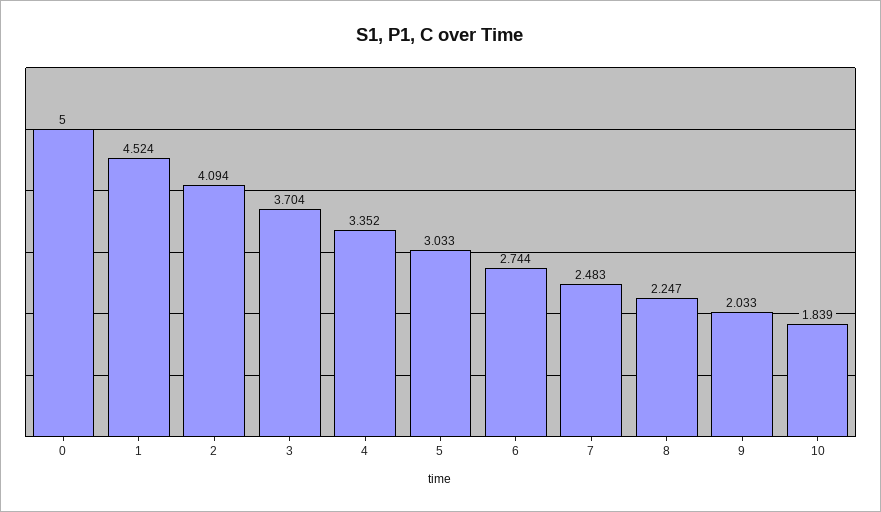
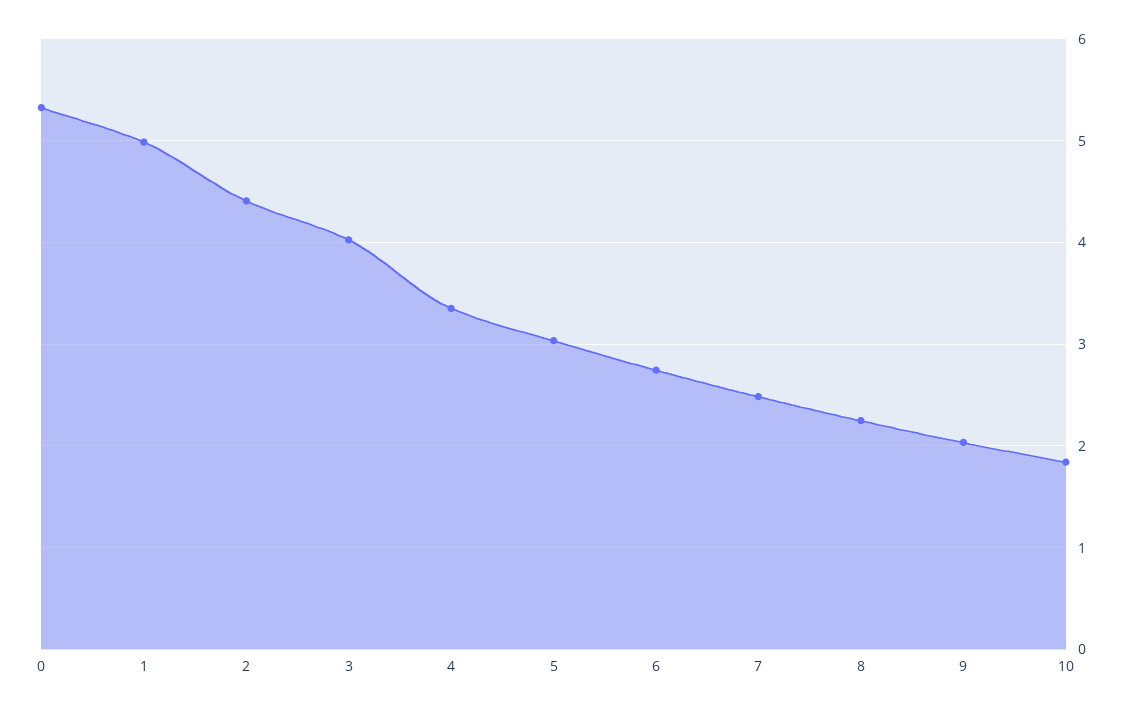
  {
-   "0": 5,
+   "0": 5.3,
-   "1": 4.524,
+   "1": 5,
-   "2": 4.094,
+   "2": 4.4,
-   "3": 3.704,
+   "3": 4,
    "4": 3.352,
    "5": 3.033,
    "6": 2.744,
    "7": 2.483,
    "8": 2.247,
    "9": 2.033,
    "10": 1.839
  }

